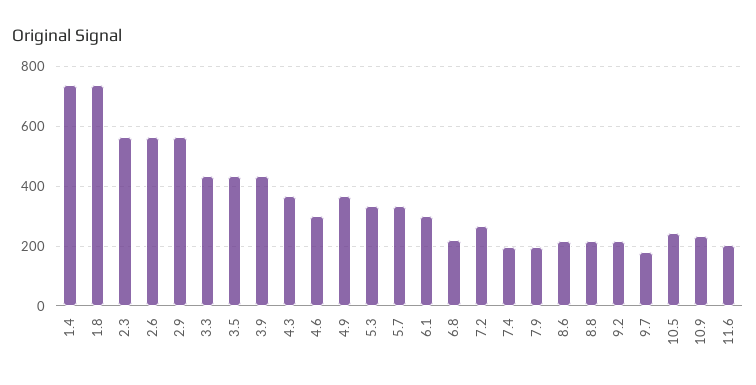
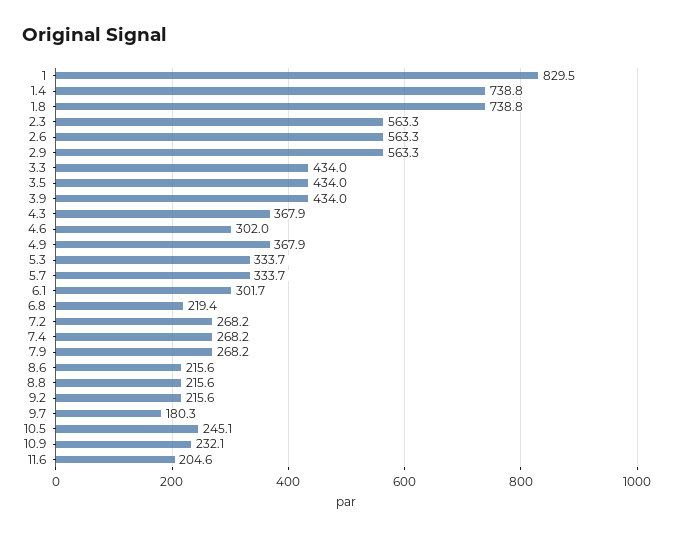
  {
    "1.4": 738.8,
    "1.8": 738.8,
    "2.3": 563.3,
    "2.6": 563.3,
    "2.9": 563.3,
    "3.3": 434,
    "3.5": 434,
    "3.9": 434,
    "4.3": 367.9,
    "4.6": 302,
    "4.9": 367.9,
    "5.3": 333.7,
    "5.7": 333.7,
    "6.1": 301.7,
    "6.8": 219.4,
    "7.2": 268.2,
-   "7.4": 200,
+   "7.4": 268.2,
-   "7.9": 200,
+   "7.9": 268.2,
    "8.6": 215.6,
    "8.8": 215.6,
    "9.2": 215.6,
    "9.7": 180.3,
    "10.5": 245.1,
    "10.9": 232.1,
-   "11.6": 204.6
+   "11.6": 204.6,
+   "1": 829.5
  }

